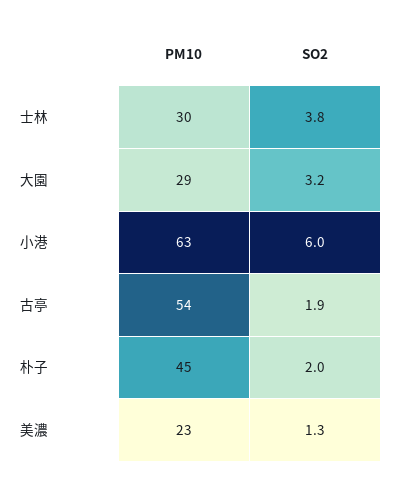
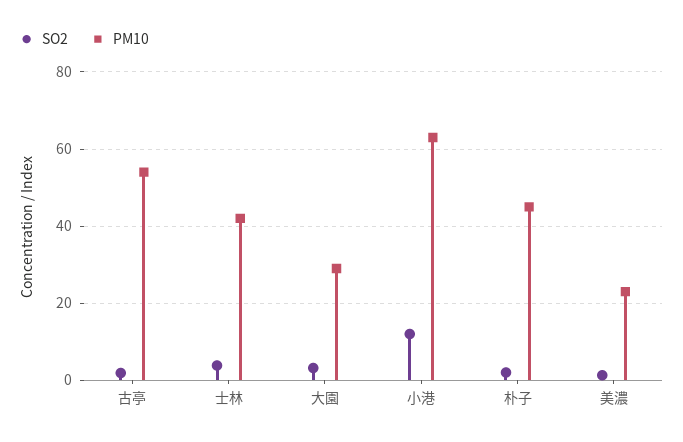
  {
    "PM10": {
-     "士林": 30,
+     "士林": 42,
      "大園": 29,
      "小港": 63,
      "古亭": 54,
      "朴子": 45,
      "美濃": 23
    },
    "SO2": {
      "士林": 3.8,
      "大園": 3.2,
-     "小港": 6,
+     "小港": 12,
      "古亭": 1.9,
      "朴子": 2,
      "美濃": 1.3
    }
  }

